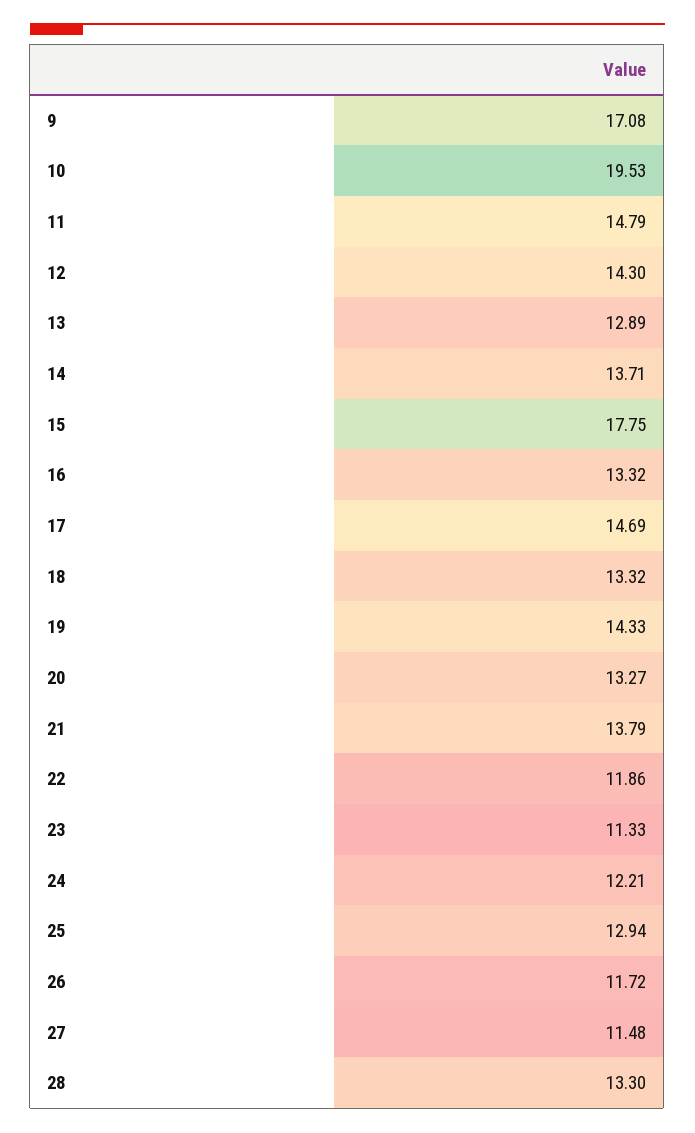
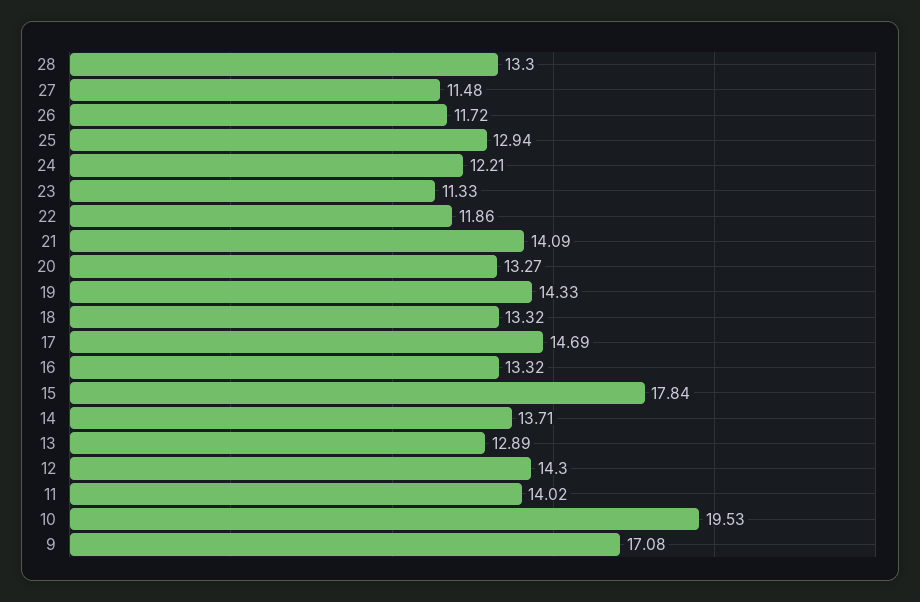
  {
    "9": 17.08,
    "10": 19.53,
-   "11": 14.79,
+   "11": 14.02,
    "12": 14.3,
    "13": 12.89,
    "14": 13.71,
-   "15": 17.75,
+   "15": 17.84,
    "16": 13.32,
    "17": 14.69,
    "18": 13.32,
    "19": 14.33,
    "20": 13.27,
-   "21": 13.79,
+   "21": 14.09,
    "22": 11.86,
    "23": 11.33,
    "24": 12.21,
    "25": 12.94,
    "26": 11.72,
    "27": 11.48,
    "28": 13.3
  }

